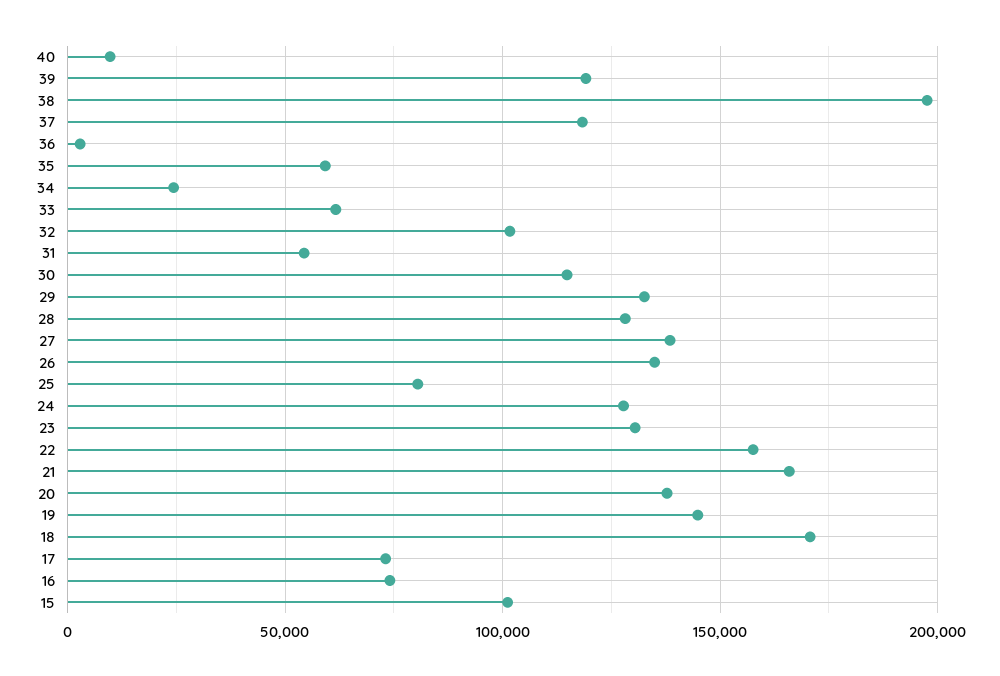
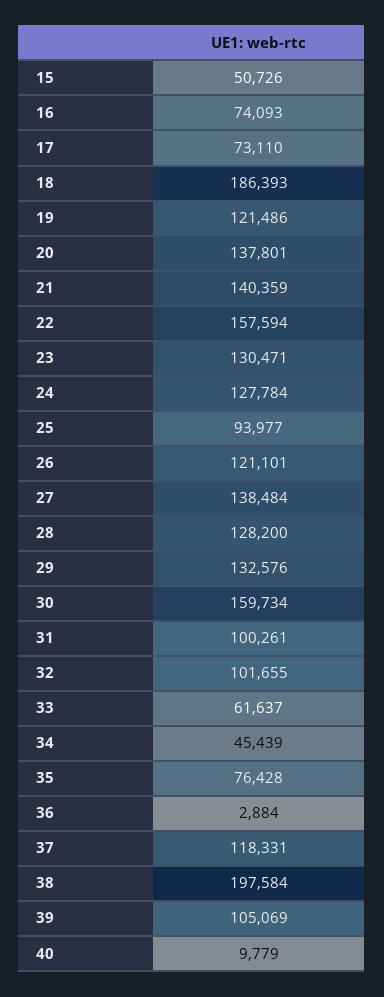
  {
    "40": 9779,
-   "39": 120000,
+   "39": 105069,
    "38": 197584,
    "37": 118331,
    "36": 2884,
-   "35": 60000,
+   "35": 76428,
-   "34": 25000,
+   "34": 45439,
    "33": 61637,
    "32": 101655,
-   "31": 55000,
+   "31": 100261,
-   "30": 115000,
+   "30": 159734,
    "29": 132576,
    "28": 128200,
    "27": 138484,
-   "26": 135000,
+   "26": 121101,
-   "25": 80000,
+   "25": 93977,
    "24": 127784,
    "23": 130471,
    "22": 157594,
-   "21": 165000,
+   "21": 140359,
    "20": 137801,
-   "19": 145000,
+   "19": 121486,
-   "18": 170000,
+   "18": 186393,
    "17": 73110,
    "16": 74093,
-   "15": 100000
+   "15": 50726
  }

